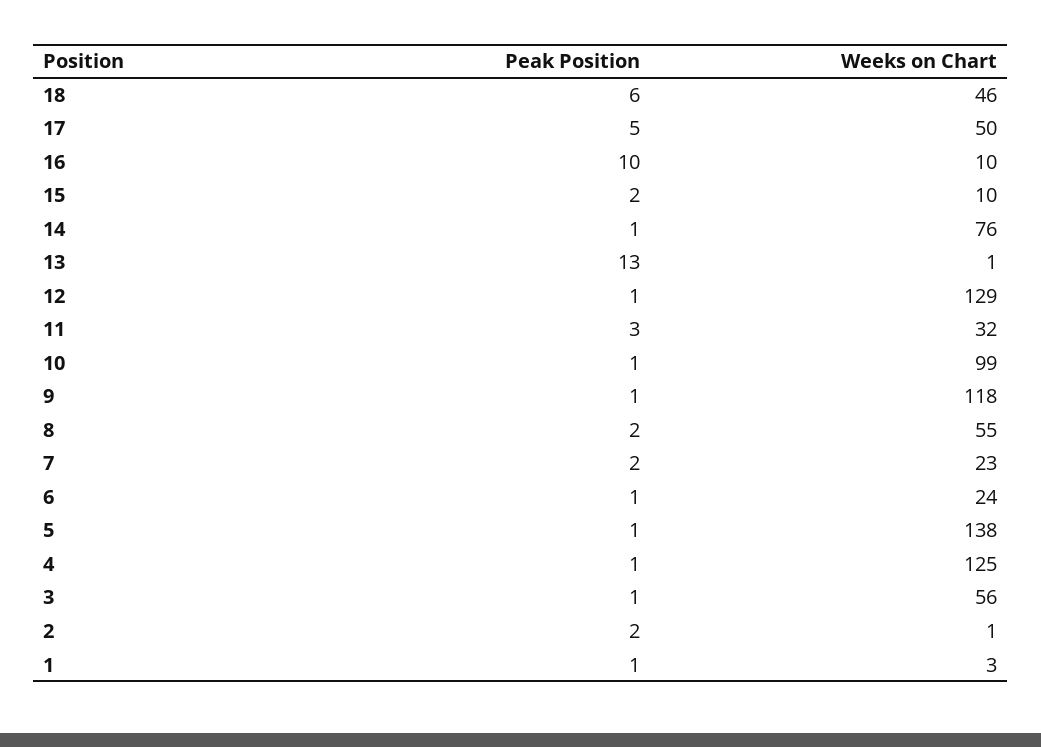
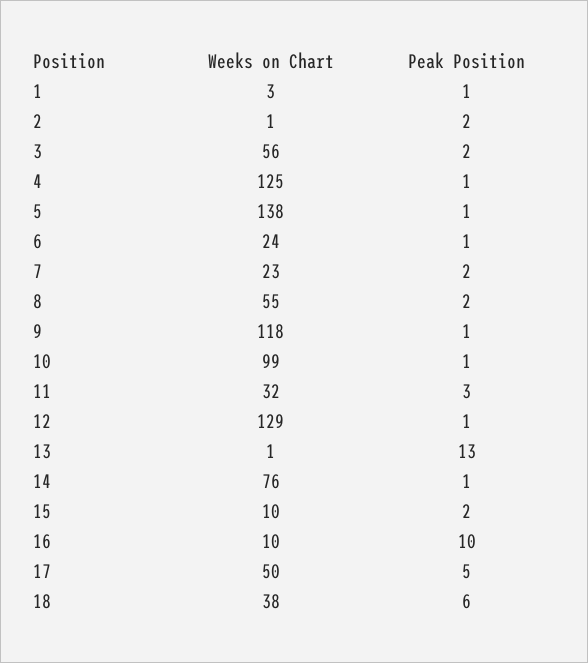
  {
    "Peak Position": {
      "18": 6,
      "17": 5,
      "16": 10,
      "15": 2,
      "14": 1,
      "13": 13,
      "12": 1,
      "11": 3,
      "10": 1,
      "9": 1,
      "8": 2,
      "7": 2,
      "6": 1,
      "5": 1,
      "4": 1,
-     "3": 1,
+     "3": 2,
      "2": 2,
      "1": 1
    },
    "Weeks on Chart": {
-     "18": 46,
+     "18": 38,
      "17": 50,
      "16": 10,
      "15": 10,
      "14": 76,
      "13": 1,
      "12": 129,
      "11": 32,
      "10": 99,
      "9": 118,
      "8": 55,
      "7": 23,
      "6": 24,
      "5": 138,
      "4": 125,
      "3": 56,
      "2": 1,
      "1": 3
    }
  }

